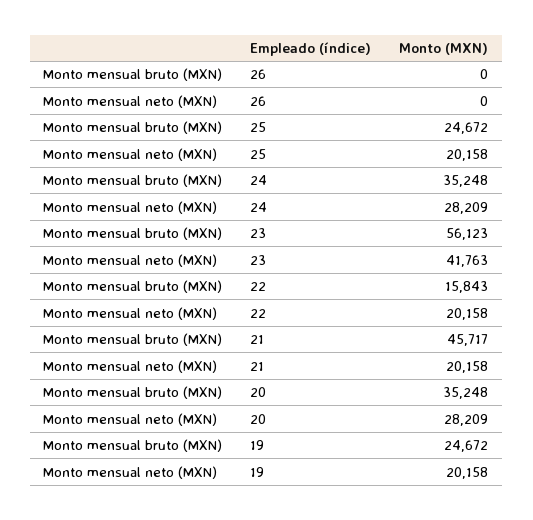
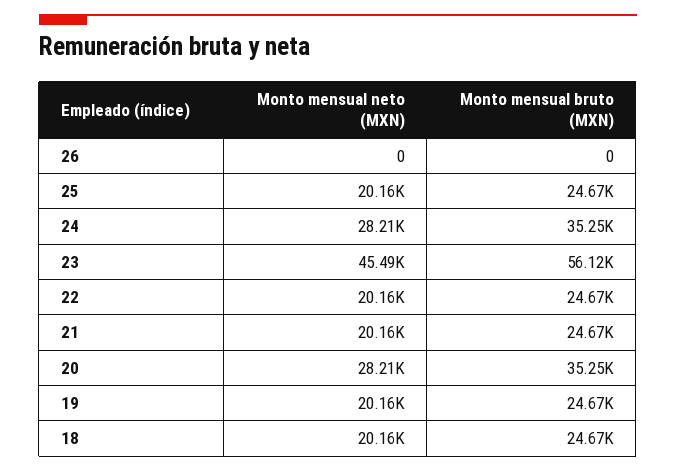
  {
    "Monto mensual bruto (MXN)": {
      "26": 0,
      "25": 24672,
      "24": 35248,
      "23": 56123,
-     "22": 15843,
+     "22": 24670,
-     "21": 45717,
+     "21": 24670,
      "20": 35248,
-     "19": 24672
+     "19": 24672,
+     "18": 24670
    },
    "Monto mensual neto (MXN)": {
      "26": 0,
      "25": 20158,
      "24": 28209,
-     "23": 41763,
+     "23": 45490,
      "22": 20158,
      "21": 20158,
      "20": 28209,
-     "19": 20158
+     "19": 20158,
+     "18": 20160
    }
  }

